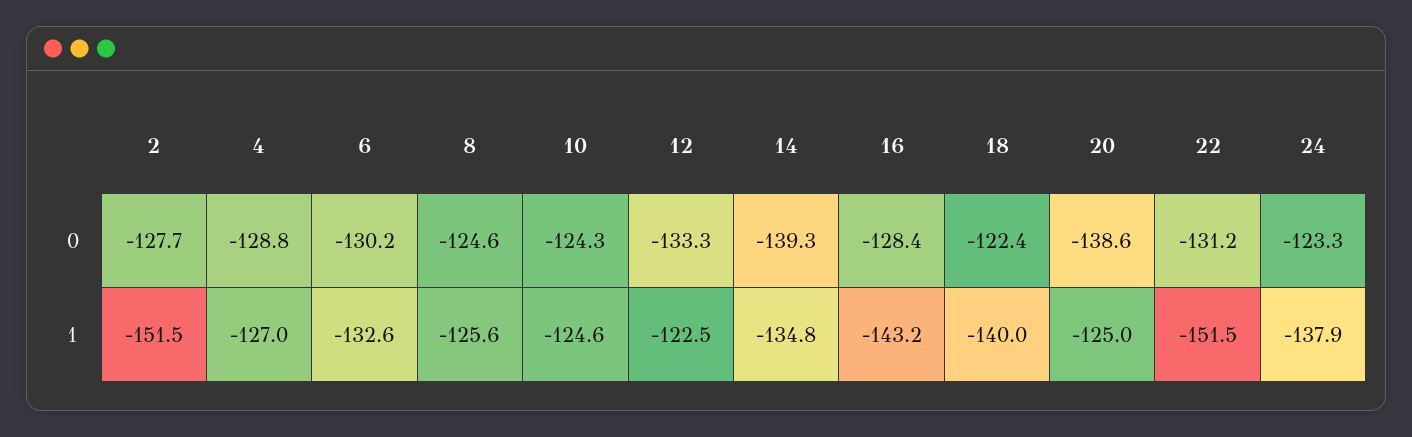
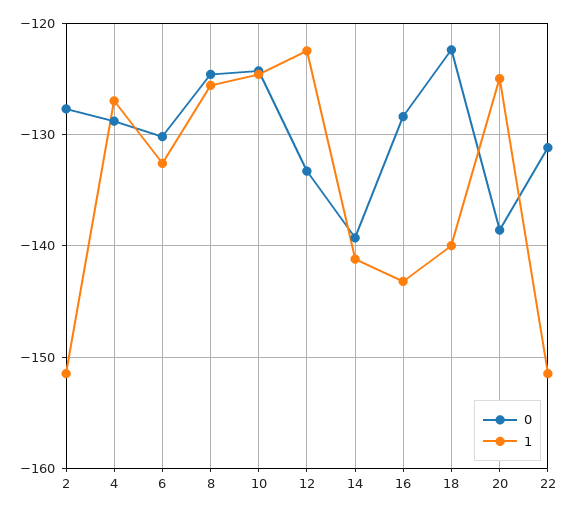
  {
    "0": {
      "2": -127.7,
      "4": -128.8,
      "6": -130.2,
      "8": -124.6,
      "10": -124.3,
      "12": -133.3,
      "14": -139.3,
      "16": -128.4,
      "18": -122.4,
      "20": -138.6,
-     "22": -131.2,
+     "22": -131.2
-     "24": -123.3
    },
    "1": {
      "2": -151.5,
      "4": -127,
      "6": -132.6,
      "8": -125.6,
      "10": -124.6,
      "12": -122.5,
-     "14": -134.8,
+     "14": -141,
      "16": -143.2,
      "18": -140,
      "20": -125,
-     "22": -151.5,
+     "22": -151.5
-     "24": -137.9
    }
  }

